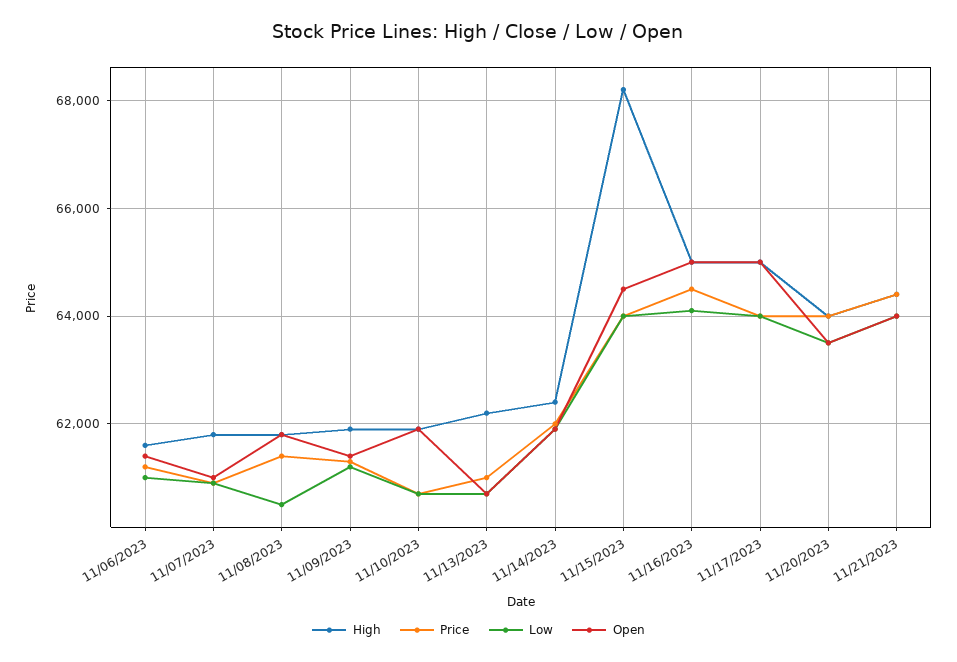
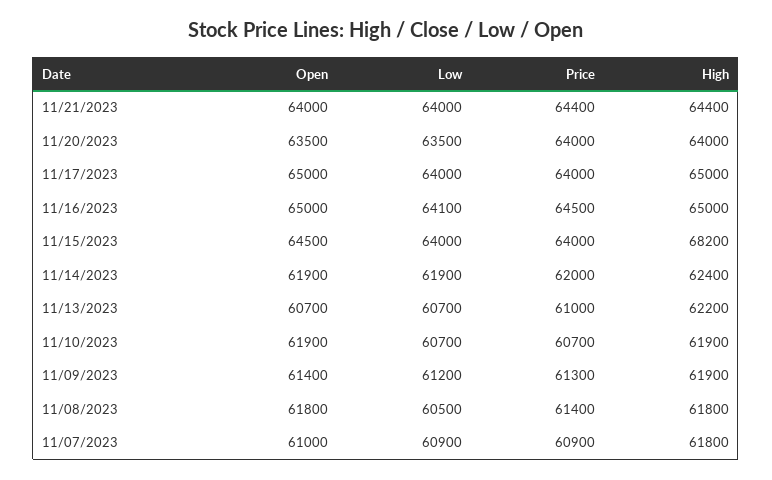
  {
    "High": {
-     "11/06/2023": 61600,
      "11/07/2023": 61800,
      "11/08/2023": 61800,
      "11/09/2023": 61900,
      "11/10/2023": 61900,
      "11/13/2023": 62200,
      "11/14/2023": 62400,
      "11/15/2023": 68200,
      "11/16/2023": 65000,
      "11/17/2023": 65000,
      "11/20/2023": 64000,
      "11/21/2023": 64400
    },
    "Price": {
-     "11/06/2023": 61200,
      "11/07/2023": 60900,
      "11/08/2023": 61400,
      "11/09/2023": 61300,
      "11/10/2023": 60700,
      "11/13/2023": 61000,
      "11/14/2023": 62000,
      "11/15/2023": 64000,
      "11/16/2023": 64500,
      "11/17/2023": 64000,
      "11/20/2023": 64000,
      "11/21/2023": 64400
    },
    "Low": {
-     "11/06/2023": 61000,
      "11/07/2023": 60900,
      "11/08/2023": 60500,
      "11/09/2023": 61200,
      "11/10/2023": 60700,
      "11/13/2023": 60700,
      "11/14/2023": 61900,
      "11/15/2023": 64000,
      "11/16/2023": 64100,
      "11/17/2023": 64000,
      "11/20/2023": 63500,
      "11/21/2023": 64000
    },
    "Open": {
-     "11/06/2023": 61400,
      "11/07/2023": 61000,
      "11/08/2023": 61800,
      "11/09/2023": 61400,
      "11/10/2023": 61900,
      "11/13/2023": 60700,
      "11/14/2023": 61900,
      "11/15/2023": 64500,
      "11/16/2023": 65000,
      "11/17/2023": 65000,
      "11/20/2023": 63500,
      "11/21/2023": 64000
    }
  }

